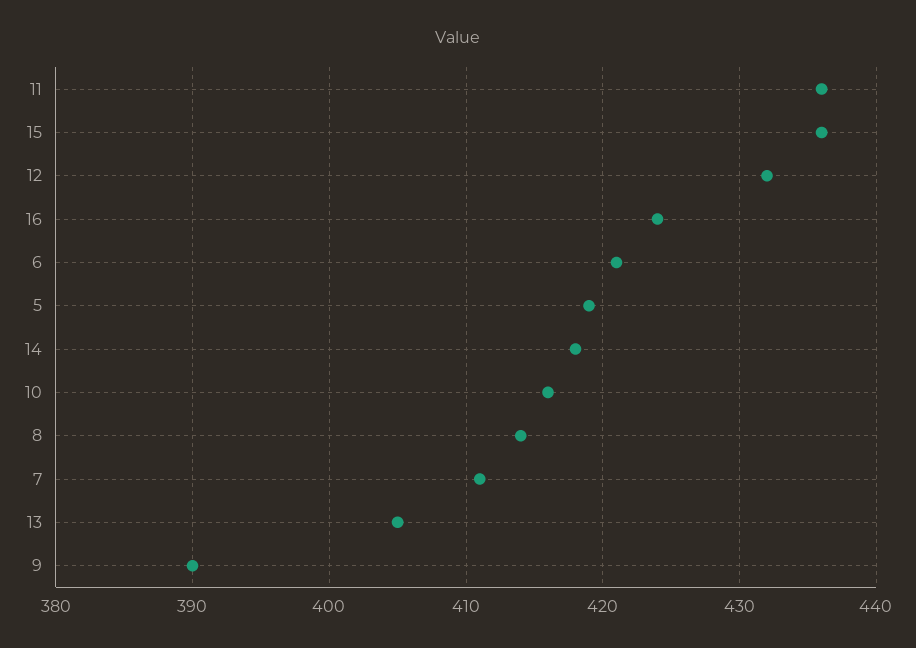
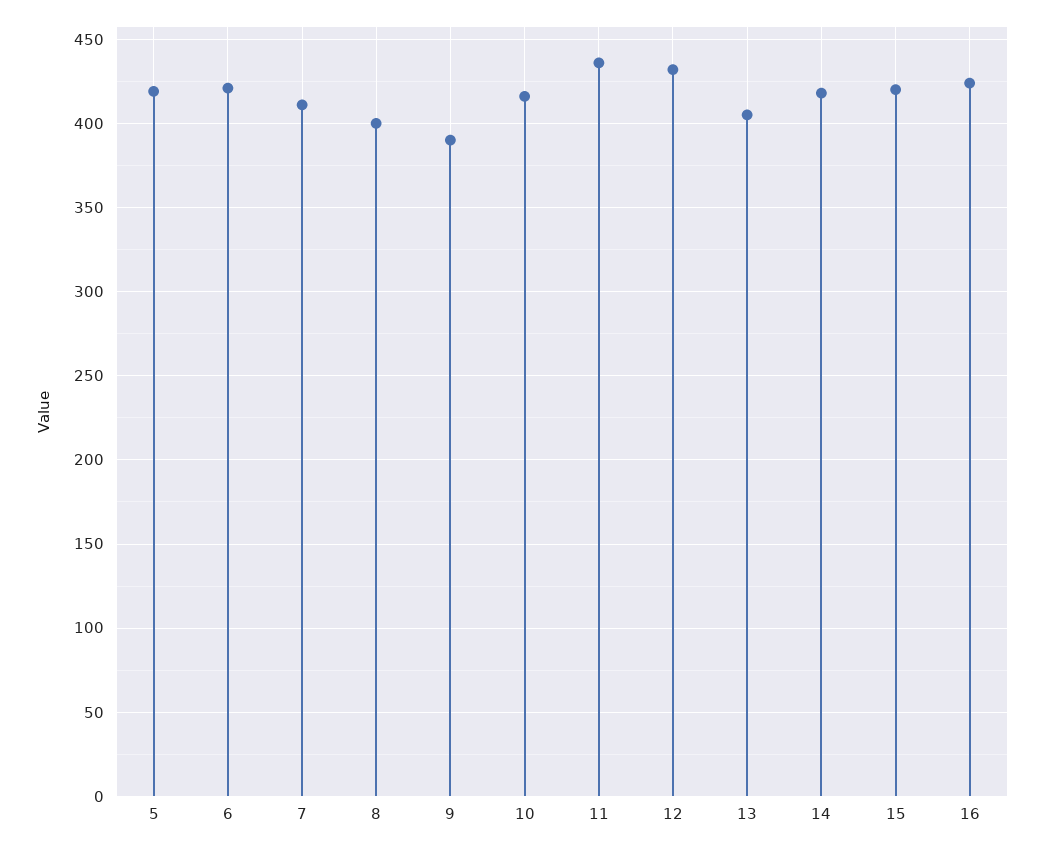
  {
    "11": 436,
-   "15": 436,
+   "15": 420,
    "12": 432,
    "16": 424,
    "6": 421,
    "5": 419,
    "14": 418,
    "10": 416,
-   "8": 414,
+   "8": 400,
    "7": 411,
    "13": 405,
    "9": 390
  }

